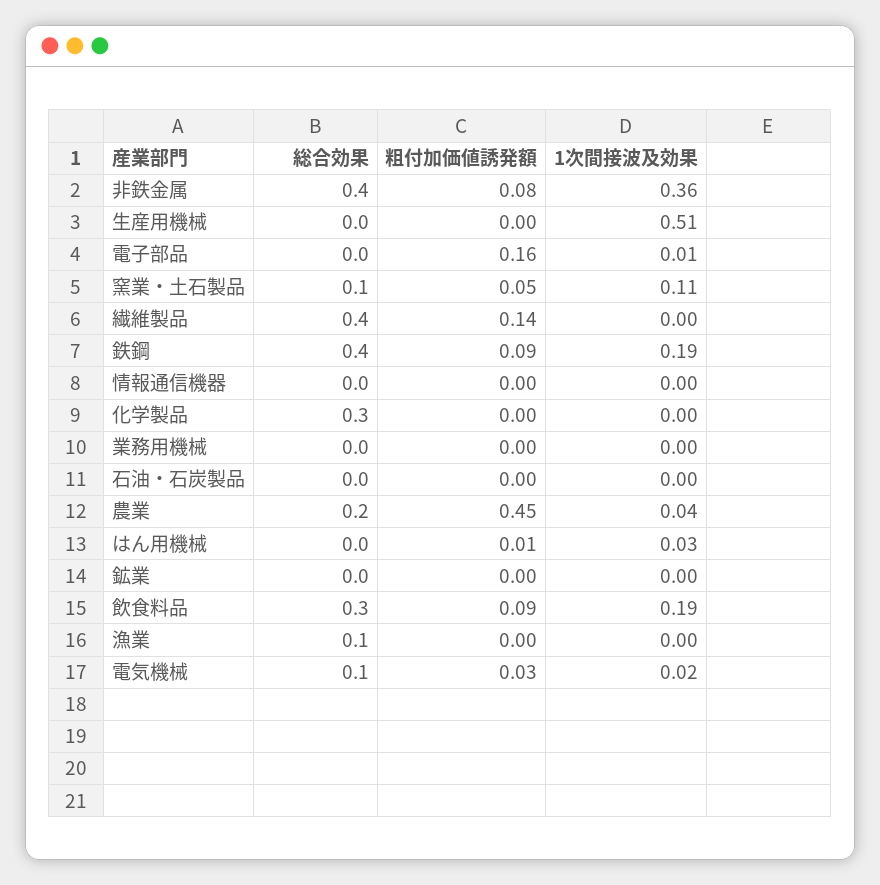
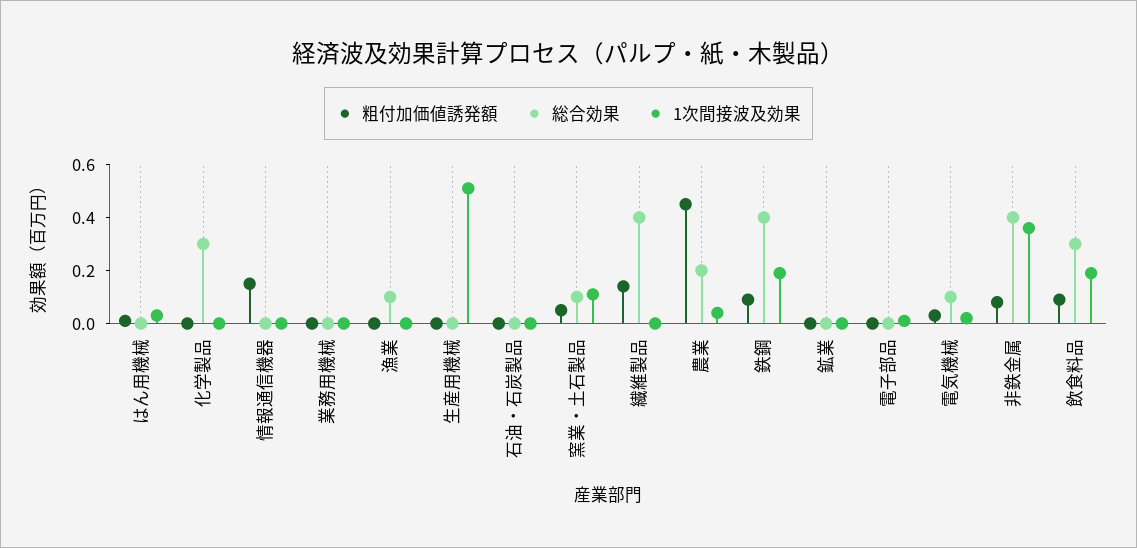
  {
    "総合効果": {
      "非鉄金属": 0.4,
      "生産用機械": 0,
      "電子部品": 0,
      "窯業・土石製品": 0.1,
      "繊維製品": 0.4,
      "鉄鋼": 0.4,
      "情報通信機器": 0,
      "化学製品": 0.3,
      "業務用機械": 0,
      "石油・石炭製品": 0,
      "農業": 0.2,
      "はん用機械": 0,
      "鉱業": 0,
      "飲食料品": 0.3,
      "漁業": 0.1,
      "電気機械": 0.1
    },
    "粗付加価値誘発額": {
      "非鉄金属": 0.08,
      "生産用機械": 0,
-     "電子部品": 0.16,
+     "電子部品": 0,
      "窯業・土石製品": 0.05,
      "繊維製品": 0.14,
      "鉄鋼": 0.09,
-     "情報通信機器": 0,
+     "情報通信機器": 0.15,
      "化学製品": 0,
      "業務用機械": 0,
      "石油・石炭製品": 0,
      "農業": 0.45,
      "はん用機械": 0.01,
      "鉱業": 0,
      "飲食料品": 0.09,
      "漁業": 0,
      "電気機械": 0.03
    },
    "1次間接波及効果": {
      "非鉄金属": 0.36,
      "生産用機械": 0.51,
      "電子部品": 0.01,
      "窯業・土石製品": 0.11,
      "繊維製品": 0,
      "鉄鋼": 0.19,
      "情報通信機器": 0,
      "化学製品": 0,
      "業務用機械": 0,
      "石油・石炭製品": 0,
      "農業": 0.04,
      "はん用機械": 0.03,
      "鉱業": 0,
      "飲食料品": 0.19,
      "漁業": 0,
      "電気機械": 0.02
    }
  }

